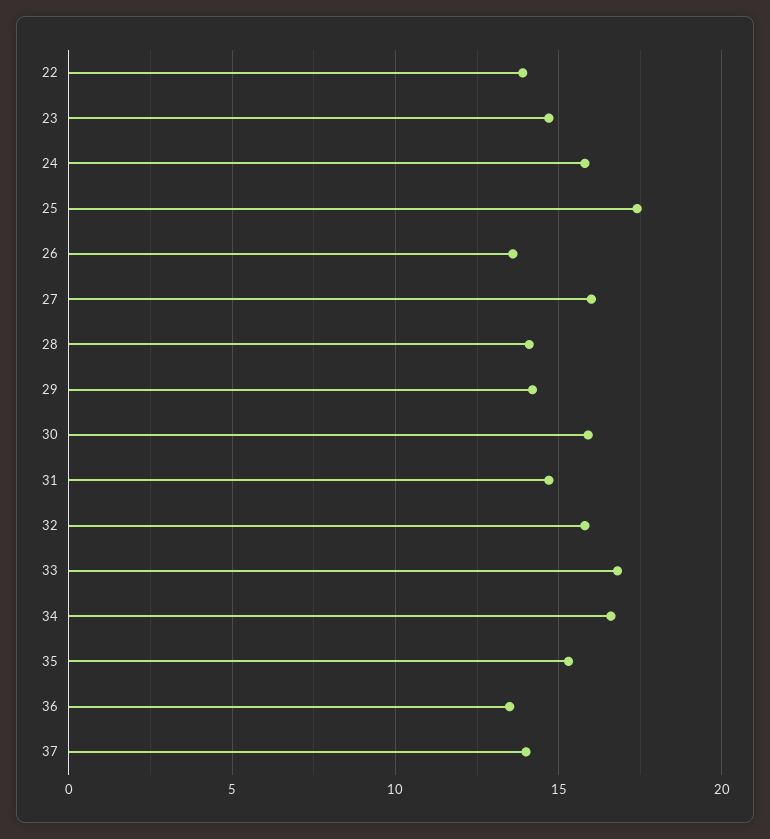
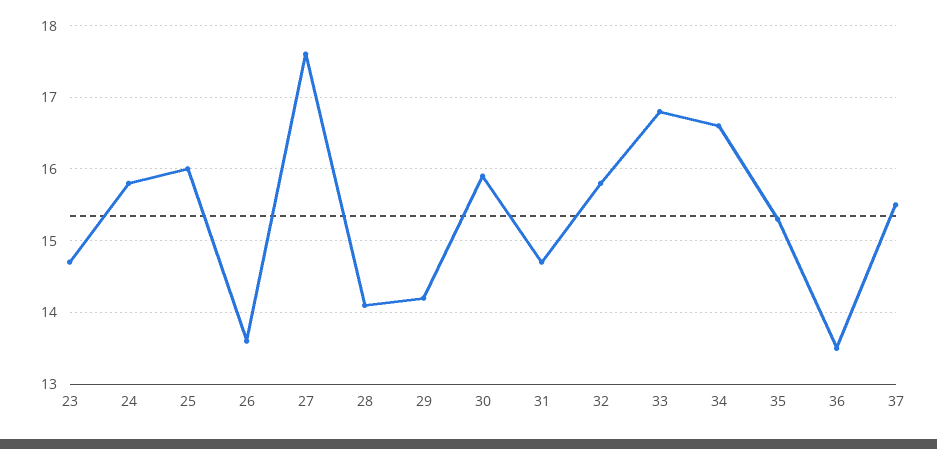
  {
-   "22": 14,
    "23": 14.7,
    "24": 15.8,
-   "25": 17.5,
+   "25": 16,
    "26": 13.6,
-   "27": 16,
+   "27": 17.6,
    "28": 14.1,
    "29": 14.2,
    "30": 15.9,
    "31": 14.7,
    "32": 15.8,
    "33": 16.8,
    "34": 16.6,
    "35": 15.3,
    "36": 13.5,
-   "37": 14
+   "37": 15.5
  }

